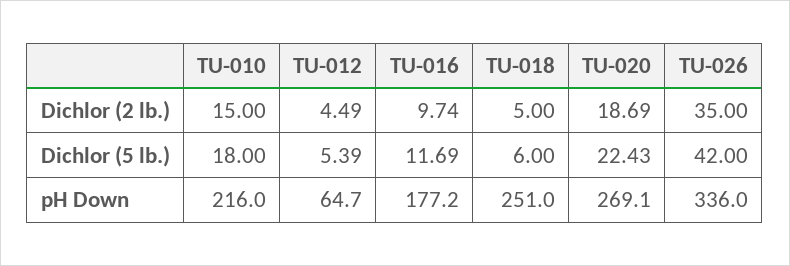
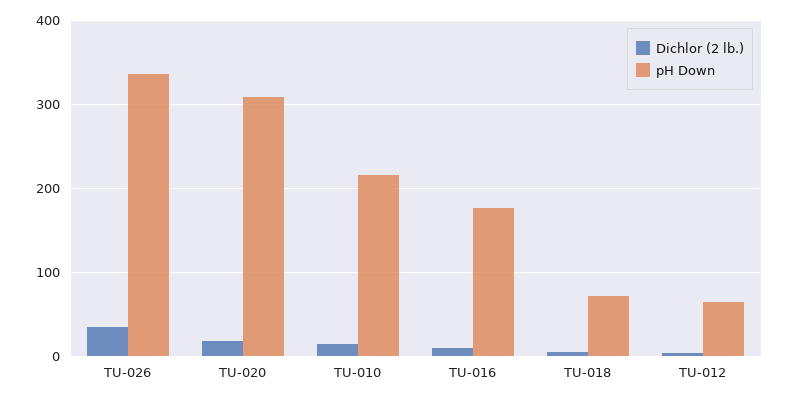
  {
    "Dichlor (2 lb.)": {
      "TU-010": 15,
      "TU-012": 4.49,
      "TU-016": 9.74,
      "TU-018": 5,
      "TU-020": 18.69,
      "TU-026": 35
    },
-   "Dichlor (5 lb.)": {
-     "TU-010": 18,
-     "TU-012": 5.39,
-     "TU-016": 11.69,
-     "TU-018": 6,
-     "TU-020": 22.43,
-     "TU-026": 42
-   },
    "pH Down": {
      "TU-010": 216,
      "TU-012": 64.7,
      "TU-016": 177.2,
-     "TU-018": 251,
+     "TU-018": 70,
-     "TU-020": 269.1,
+     "TU-020": 310,
      "TU-026": 336
    }
  }

